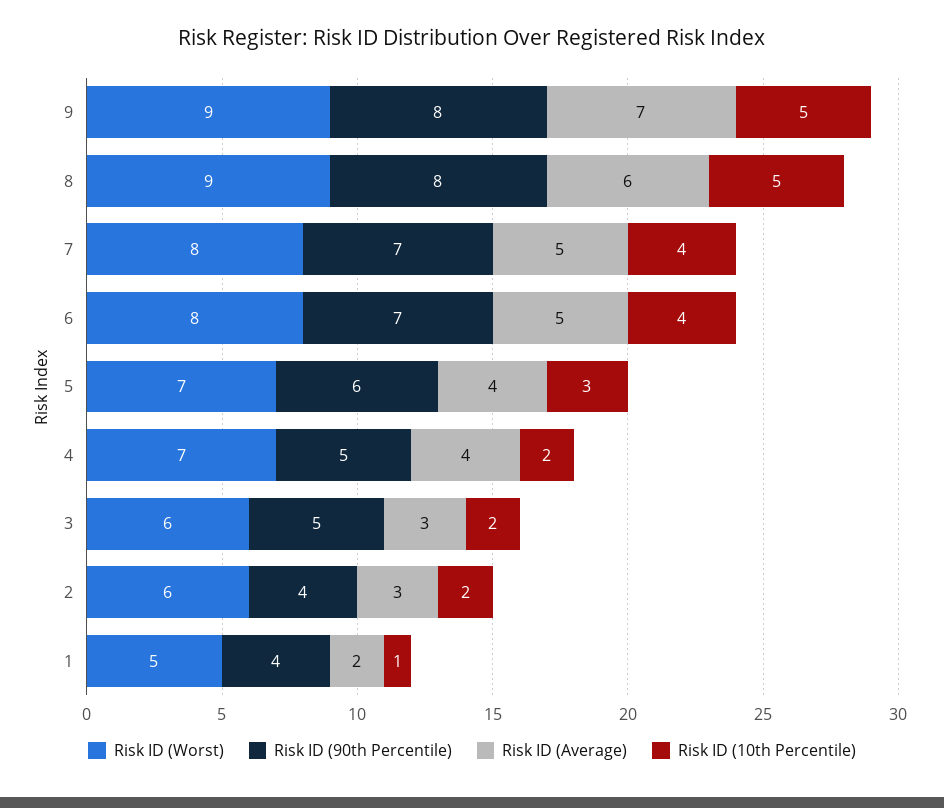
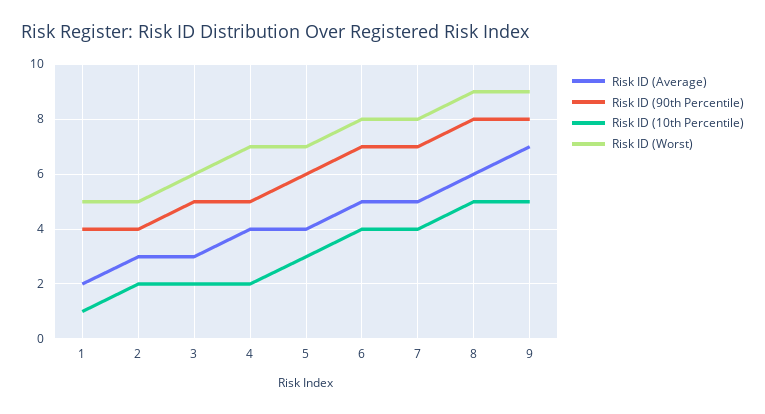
  {
    "Risk ID (Worst)": {
      "9": 9,
      "8": 9,
      "7": 8,
      "6": 8,
      "5": 7,
      "4": 7,
      "3": 6,
-     "2": 6,
+     "2": 5,
      "1": 5
    },
    "Risk ID (90th Percentile)": {
      "9": 8,
      "8": 8,
      "7": 7,
      "6": 7,
      "5": 6,
      "4": 5,
      "3": 5,
      "2": 4,
      "1": 4
    },
    "Risk ID (Average)": {
      "9": 7,
      "8": 6,
      "7": 5,
      "6": 5,
      "5": 4,
      "4": 4,
      "3": 3,
      "2": 3,
      "1": 2
    },
    "Risk ID (10th Percentile)": {
      "9": 5,
      "8": 5,
      "7": 4,
      "6": 4,
      "5": 3,
      "4": 2,
      "3": 2,
      "2": 2,
      "1": 1
    }
  }

